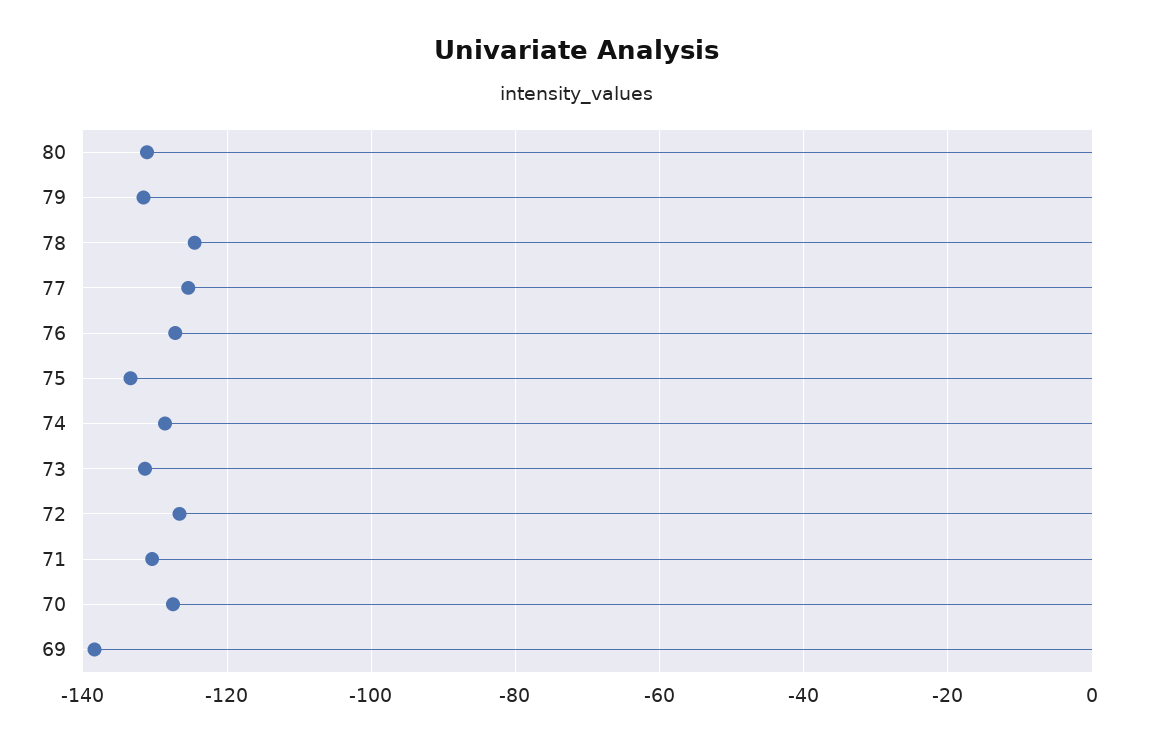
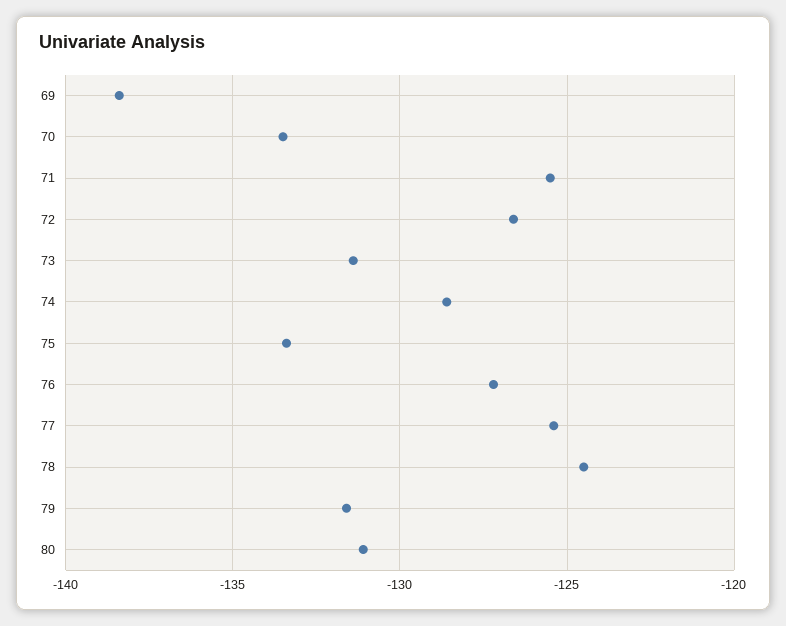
  {
    "80": -131,
    "79": -131.5,
    "78": -124.5,
    "77": -125.5,
    "76": -127,
    "75": -133.5,
    "74": -128.5,
    "73": -131.5,
    "72": -126.5,
-   "71": -130,
+   "71": -125.5,
-   "70": -128,
+   "70": -133.5,
    "69": -138.5
  }

